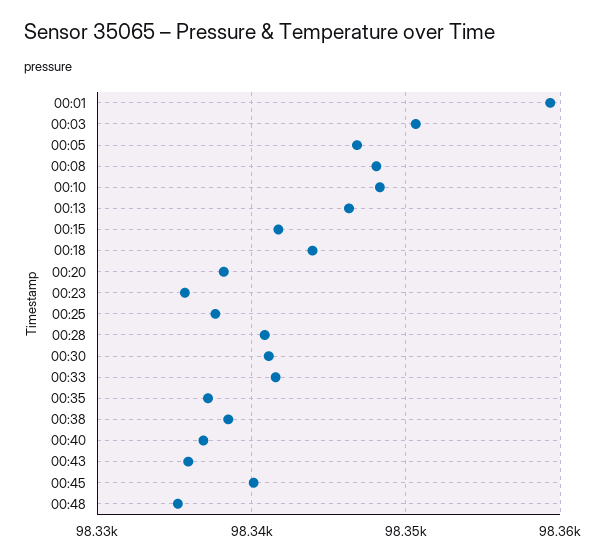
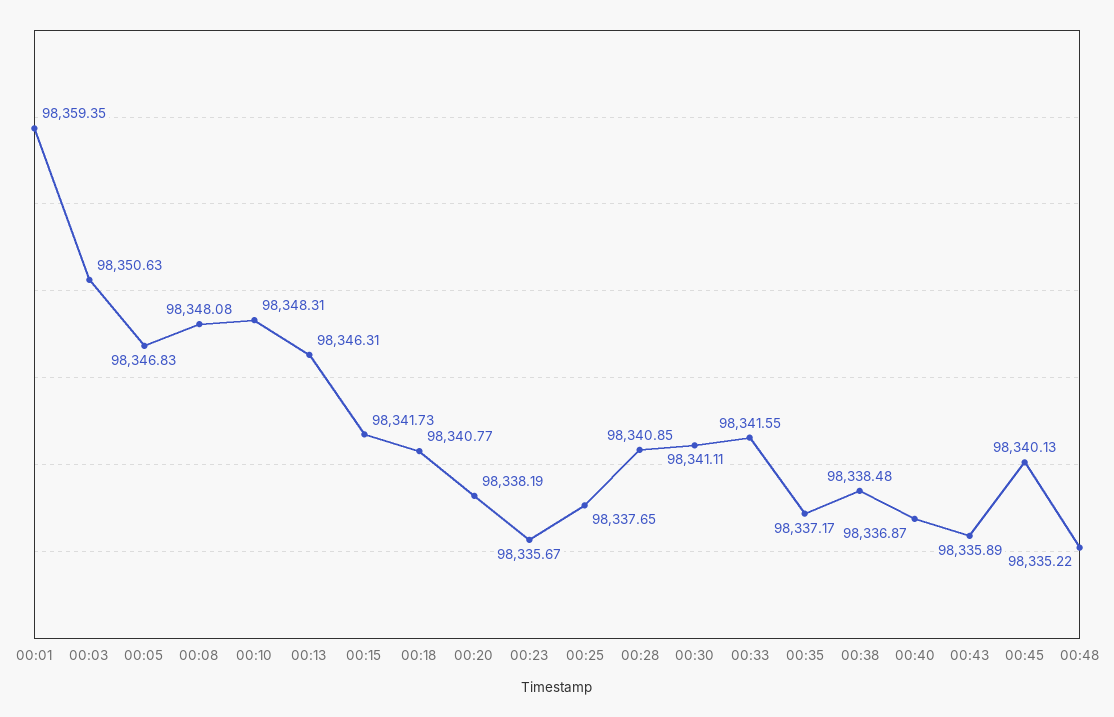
  {
    "00:01": 98359.35,
    "00:03": 98350.63,
    "00:05": 98346.83,
    "00:08": 98348.08,
    "00:10": 98348.31,
    "00:13": 98346.31,
    "00:15": 98341.73,
-   "00:18": 98344,
+   "00:18": 98340.77,
    "00:20": 98338.19,
    "00:23": 98335.67,
    "00:25": 98337.65,
    "00:28": 98340.85,
    "00:30": 98341.11,
    "00:33": 98341.55,
    "00:35": 98337.17,
    "00:38": 98338.48,
    "00:40": 98336.87,
    "00:43": 98335.89,
    "00:45": 98340.13,
    "00:48": 98335.22
  }

